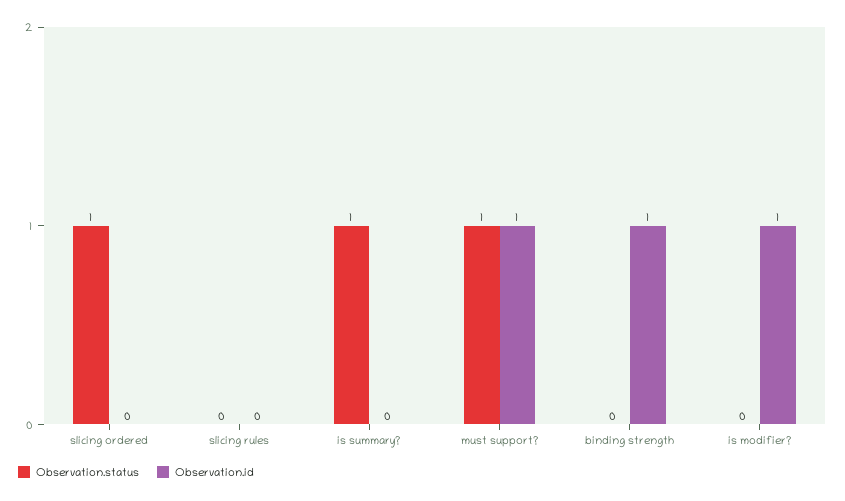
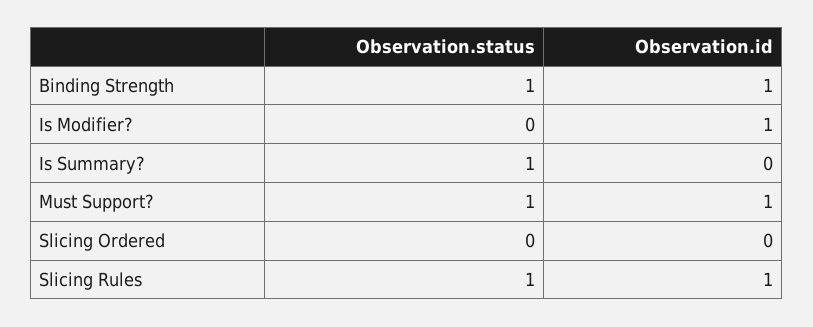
  {
    "Observation.status": {
-     "slicing ordered": 1,
+     "slicing ordered": 0,
-     "slicing rules": 0,
+     "slicing rules": 1,
      "is summary?": 1,
      "must support?": 1,
-     "binding strength": 0,
+     "binding strength": 1,
      "is modifier?": 0
    },
    "Observation.id": {
      "slicing ordered": 0,
-     "slicing rules": 0,
+     "slicing rules": 1,
      "is summary?": 0,
      "must support?": 1,
      "binding strength": 1,
      "is modifier?": 1
    }
  }

